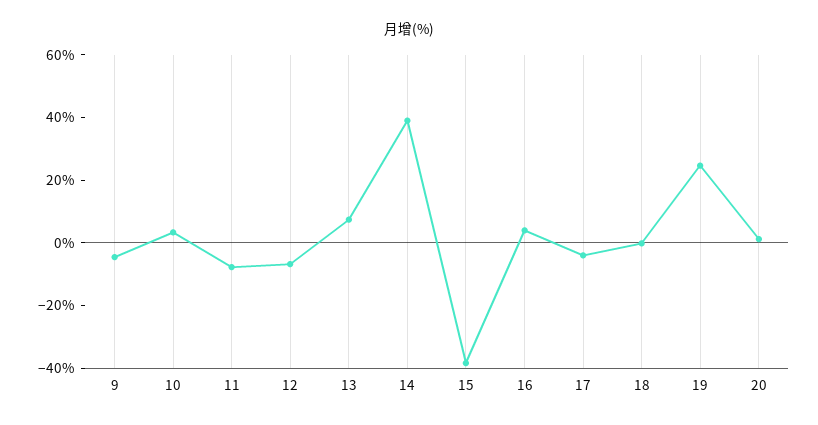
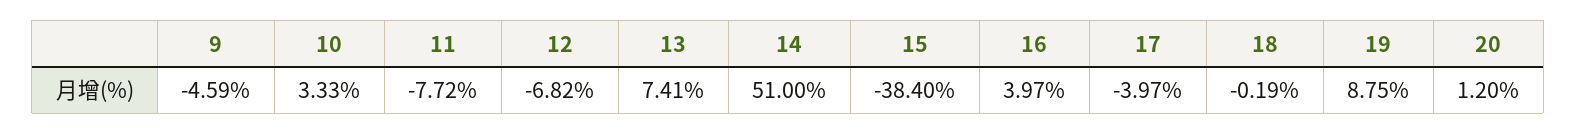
  {
    "9": -4.59,
    "10": 3.33,
    "11": -7.72,
    "12": -6.82,
    "13": 7.41,
-   "14": 40,
+   "14": 51,
    "15": -38.4,
    "16": 3.97,
    "17": -3.97,
    "18": -0.19,
-   "19": 25,
+   "19": 8.75,
    "20": 1.2
  }

